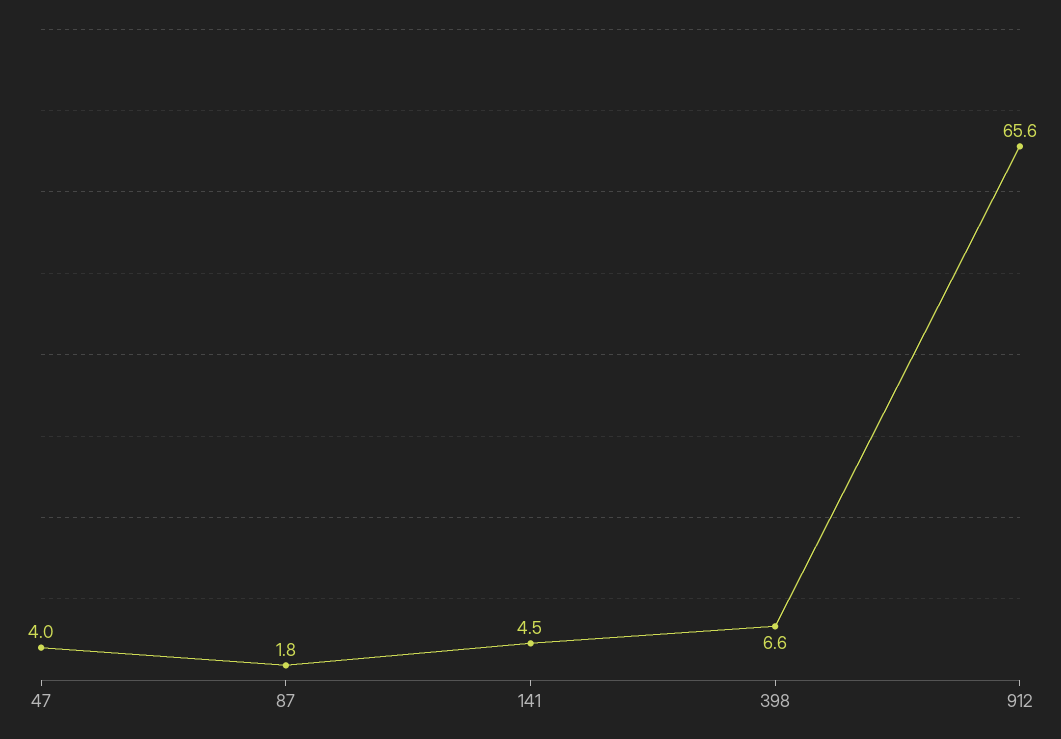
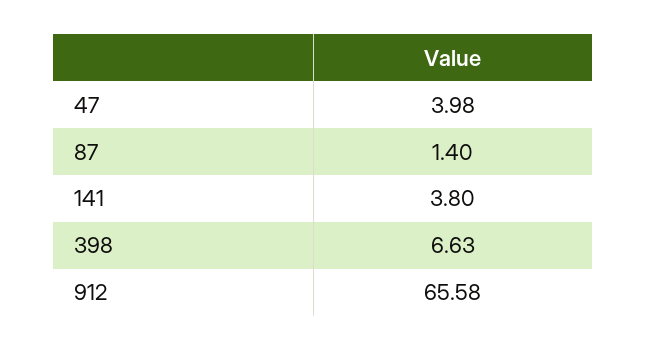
  {
    "47": 3.98,
-   "87": 1.8,
+   "87": 1.4,
-   "141": 4.5,
+   "141": 3.8,
    "398": 6.63,
    "912": 65.58
  }

